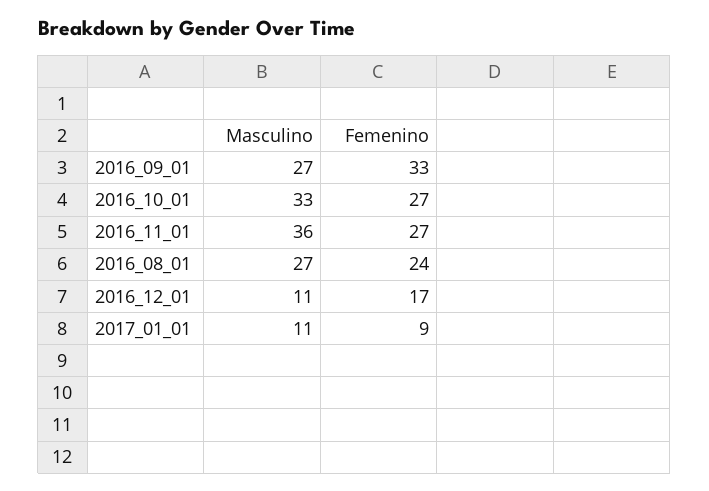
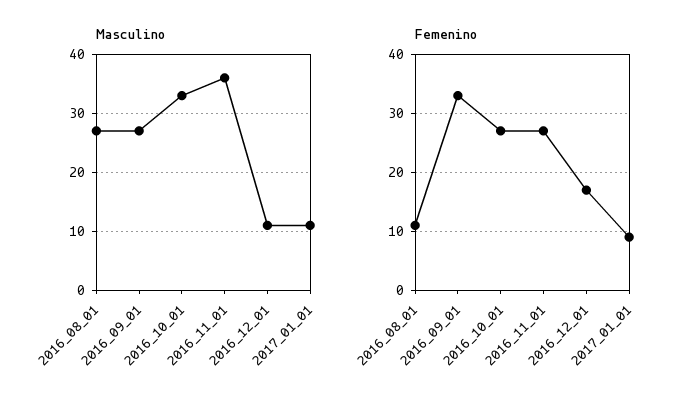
  {
    "Masculino": {
      "2016_09_01": 27,
      "2016_10_01": 33,
      "2016_11_01": 36,
      "2016_08_01": 27,
      "2016_12_01": 11,
      "2017_01_01": 11
    },
    "Femenino": {
      "2016_09_01": 33,
      "2016_10_01": 27,
      "2016_11_01": 27,
-     "2016_08_01": 24,
+     "2016_08_01": 10,
      "2016_12_01": 17,
      "2017_01_01": 9
    }
  }

